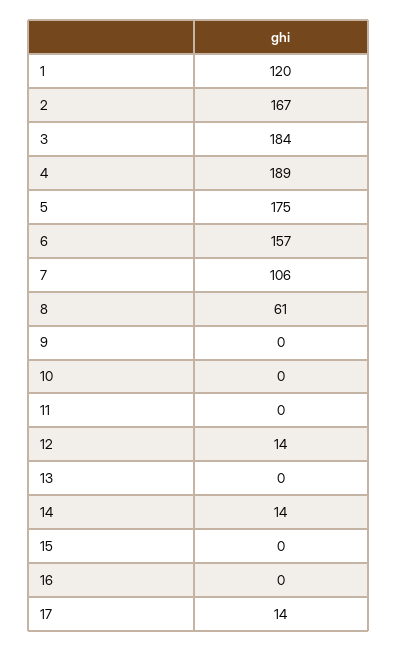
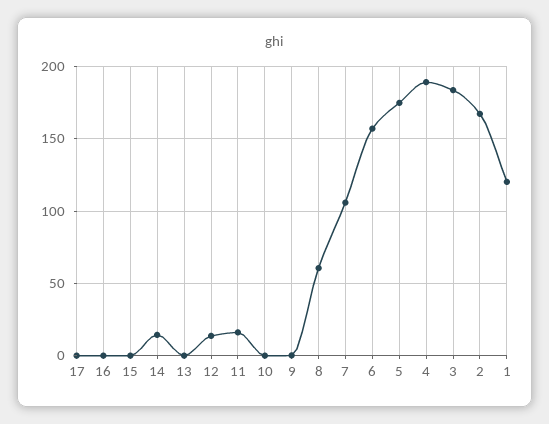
  {
    "1": 120,
    "2": 167,
    "3": 184,
    "4": 189,
    "5": 175,
    "6": 157,
    "7": 106,
    "8": 61,
    "9": 0,
    "10": 0,
-   "11": 0,
+   "11": 15,
    "12": 14,
    "13": 0,
    "14": 14,
    "15": 0,
    "16": 0,
-   "17": 14
+   "17": 0
  }

